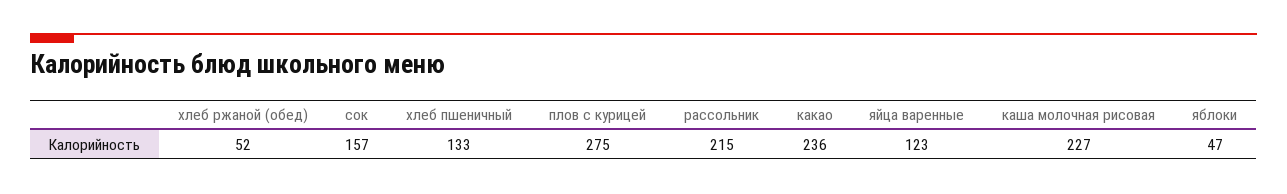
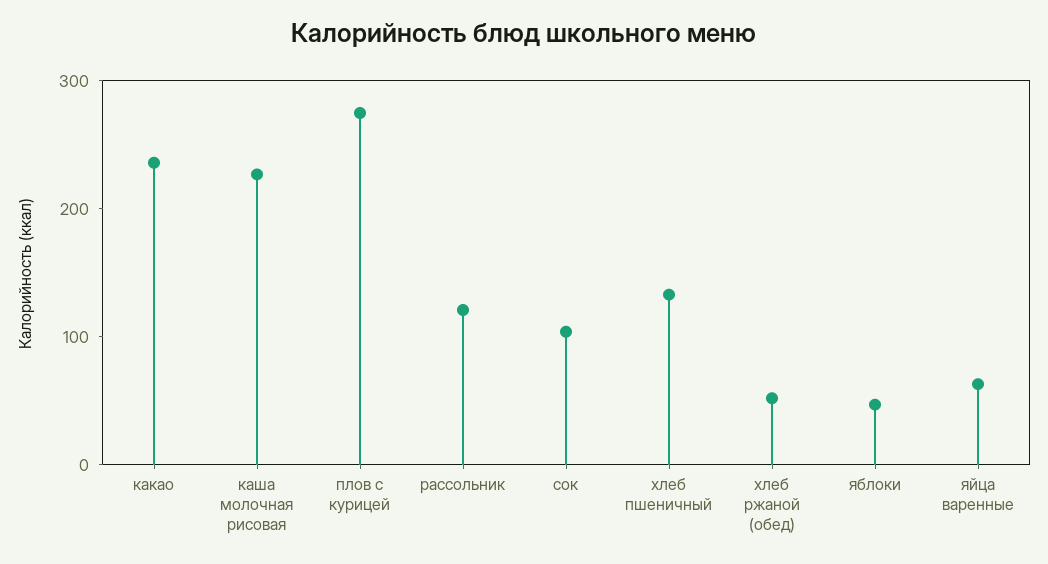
  {
    "хлеб ржаной (обед)": 52,
-   "сок": 157,
+   "сок": 100,
    "хлеб пшеничный": 133,
    "плов с курицей": 275,
-   "рассольник": 215,
+   "рассольник": 120,
    "какао": 236,
-   "яйца варенные": 123,
+   "яйца варенные": 60,
    "каша молочная рисовая": 227,
    "яблоки": 47
  }

